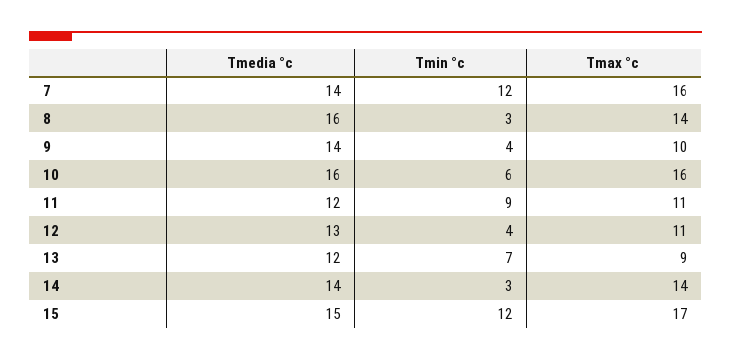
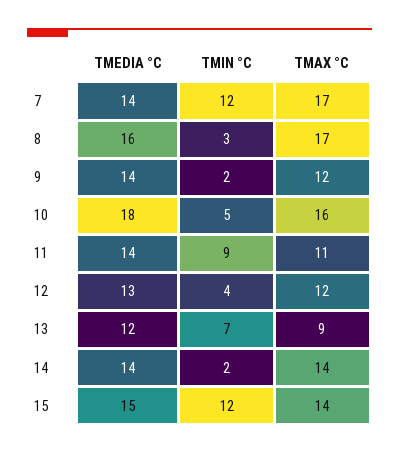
  {
    "Tmedia °c": {
      "7": 14,
      "8": 16,
      "9": 14,
-     "10": 16,
+     "10": 18,
-     "11": 12,
+     "11": 14,
      "12": 13,
      "13": 12,
      "14": 14,
      "15": 15
    },
    "Tmin °c": {
      "7": 12,
      "8": 3,
-     "9": 4,
+     "9": 2,
-     "10": 6,
+     "10": 5,
      "11": 9,
      "12": 4,
      "13": 7,
-     "14": 3,
+     "14": 2,
      "15": 12
    },
    "Tmax °c": {
-     "7": 16,
+     "7": 17,
-     "8": 14,
+     "8": 17,
-     "9": 10,
+     "9": 12,
      "10": 16,
      "11": 11,
-     "12": 11,
+     "12": 12,
      "13": 9,
      "14": 14,
-     "15": 17
+     "15": 14
    }
  }

